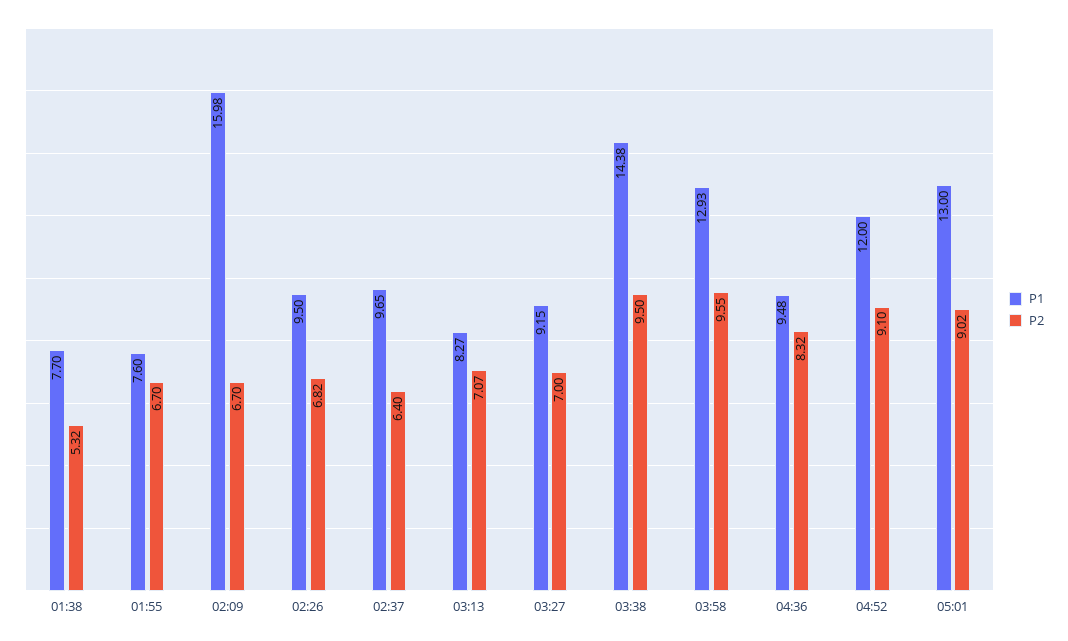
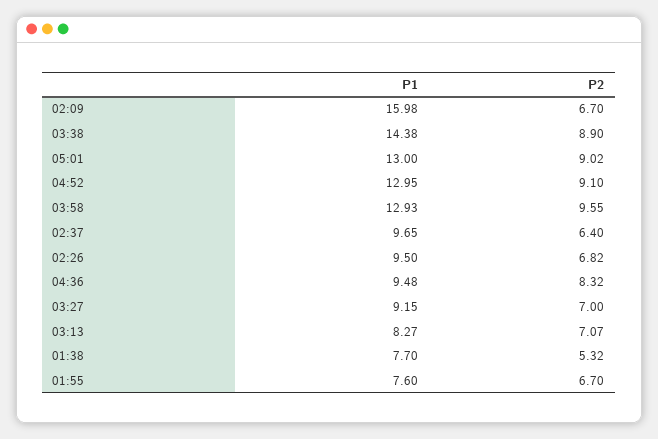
  {
    "P1": {
      "01:38": 7.7,
      "01:55": 7.6,
      "02:09": 15.98,
      "02:26": 9.5,
      "02:37": 9.65,
      "03:13": 8.27,
      "03:27": 9.15,
      "03:38": 14.38,
      "03:58": 12.93,
      "04:36": 9.48,
-     "04:52": 12,
+     "04:52": 12.95,
      "05:01": 13
    },
    "P2": {
      "01:38": 5.32,
      "01:55": 6.7,
      "02:09": 6.7,
      "02:26": 6.82,
      "02:37": 6.4,
      "03:13": 7.07,
      "03:27": 7,
-     "03:38": 9.5,
+     "03:38": 8.9,
      "03:58": 9.55,
      "04:36": 8.32,
      "04:52": 9.1,
      "05:01": 9.02
    }
  }

